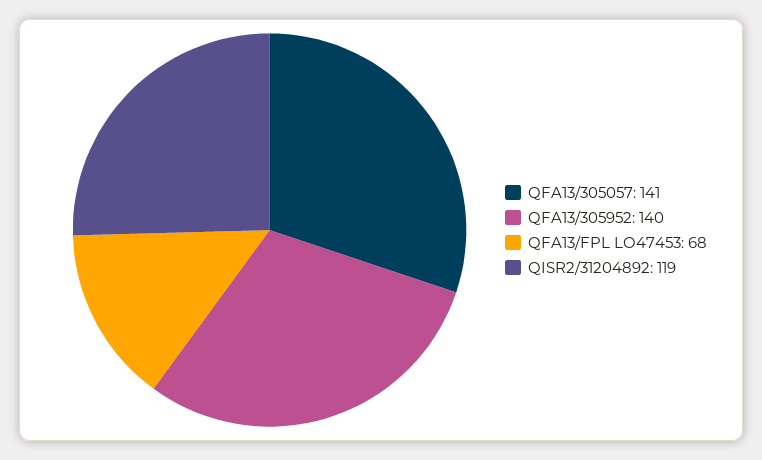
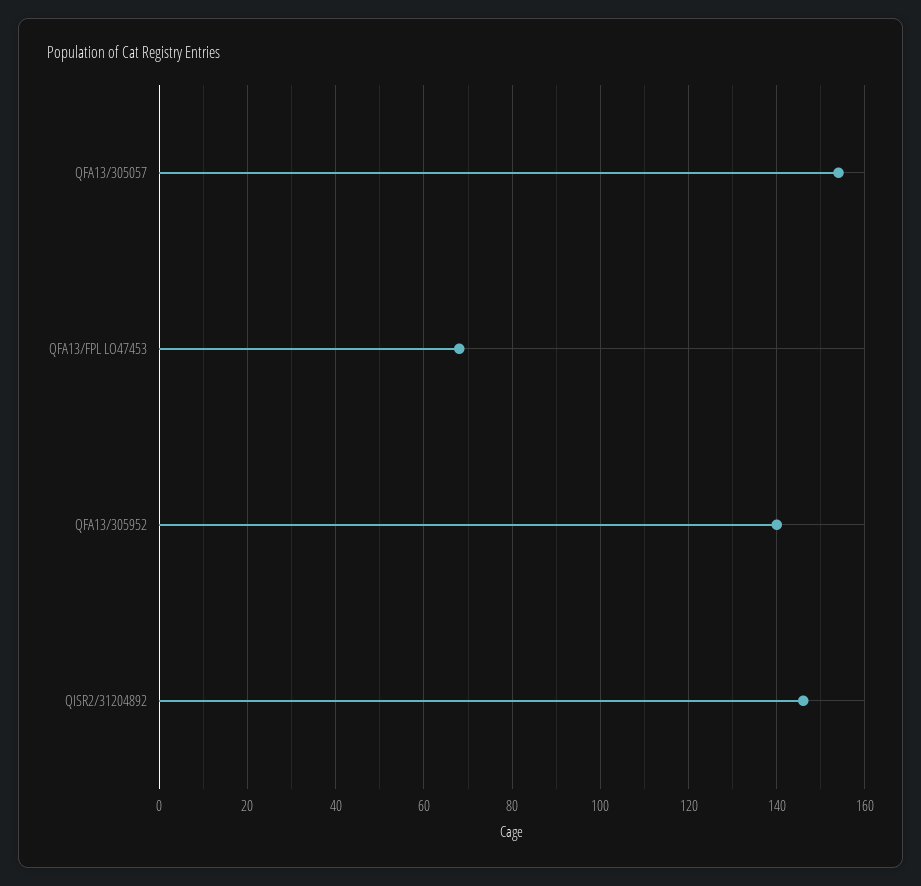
  {
-   "QFA13/305057": 141,
+   "QFA13/305057": 155,
    "QFA13/305952": 140,
    "QFA13/FPL LO47453": 68,
-   "QISR2/31204892": 119
+   "QISR2/31204892": 145
  }

